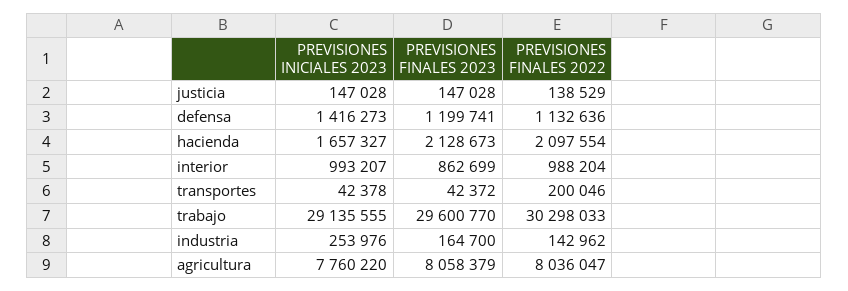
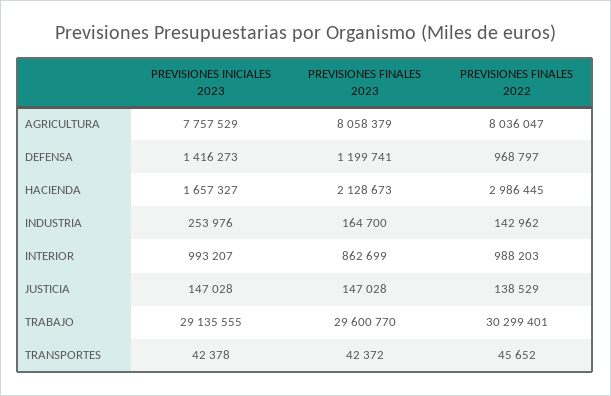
  {
    "PREVISIONES INICIALES 2023": {
      "justicia": 147028,
      "defensa": 1416273,
      "hacienda": 1657327,
      "interior": 993207,
      "transportes": 42378,
      "trabajo": 29135555,
      "industria": 253976,
-     "agricultura": 7760220
+     "agricultura": 7757529
    },
    "PREVISIONES FINALES 2023": {
      "justicia": 147028,
      "defensa": 1199741,
      "hacienda": 2128673,
      "interior": 862699,
      "transportes": 42372,
      "trabajo": 29600770,
      "industria": 164700,
      "agricultura": 8058379
    },
    "PREVISIONES FINALES 2022": {
      "justicia": 138529,
-     "defensa": 1132636,
+     "defensa": 968797,
-     "hacienda": 2097554,
+     "hacienda": 2986445,
-     "interior": 988204,
+     "interior": 988203,
-     "transportes": 200046,
+     "transportes": 45652,
-     "trabajo": 30298033,
+     "trabajo": 30299401,
      "industria": 142962,
      "agricultura": 8036047
    }
  }

